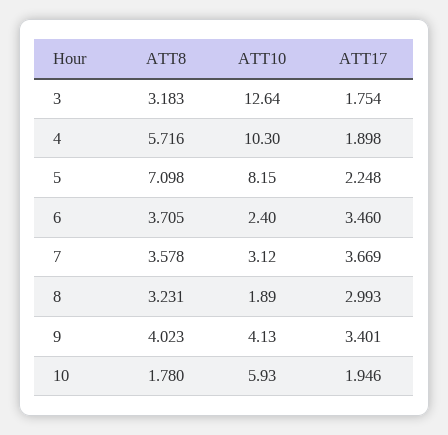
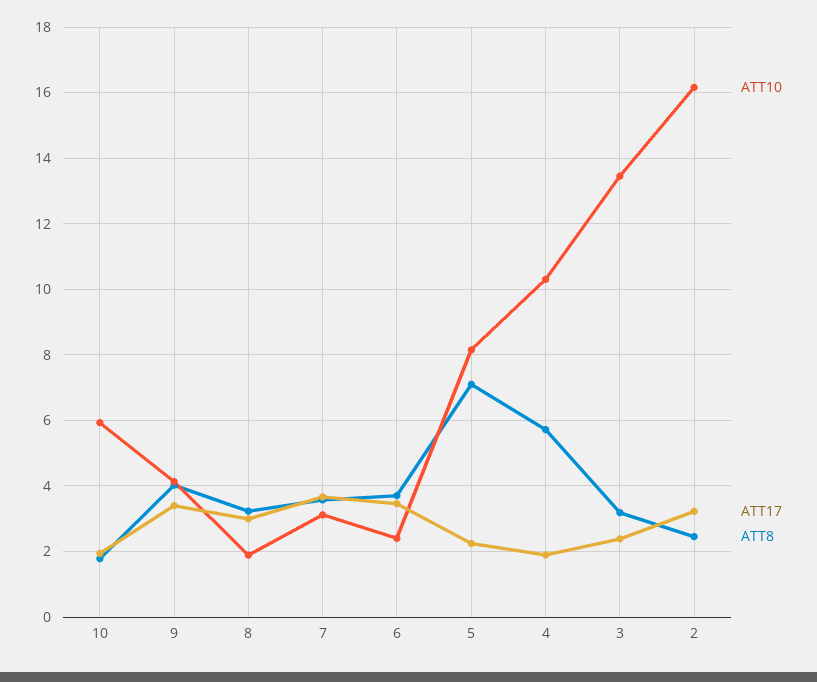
  {
    "ATT8": {
      "3": 3.183,
      "4": 5.716,
      "5": 7.098,
      "6": 3.705,
      "7": 3.578,
      "8": 3.231,
      "9": 4.023,
-     "10": 1.78
+     "10": 1.78,
+     "2": 2.4
    },
    "ATT10": {
-     "3": 12.64,
+     "3": 13.4,
      "4": 10.3,
      "5": 8.15,
      "6": 2.4,
      "7": 3.12,
      "8": 1.89,
      "9": 4.13,
-     "10": 5.93
+     "10": 5.93,
+     "2": 16.2
    },
    "ATT17": {
-     "3": 1.754,
+     "3": 2.4,
      "4": 1.898,
      "5": 2.248,
      "6": 3.46,
      "7": 3.669,
      "8": 2.993,
      "9": 3.401,
-     "10": 1.946
+     "10": 1.946,
+     "2": 3.2
    }
  }

